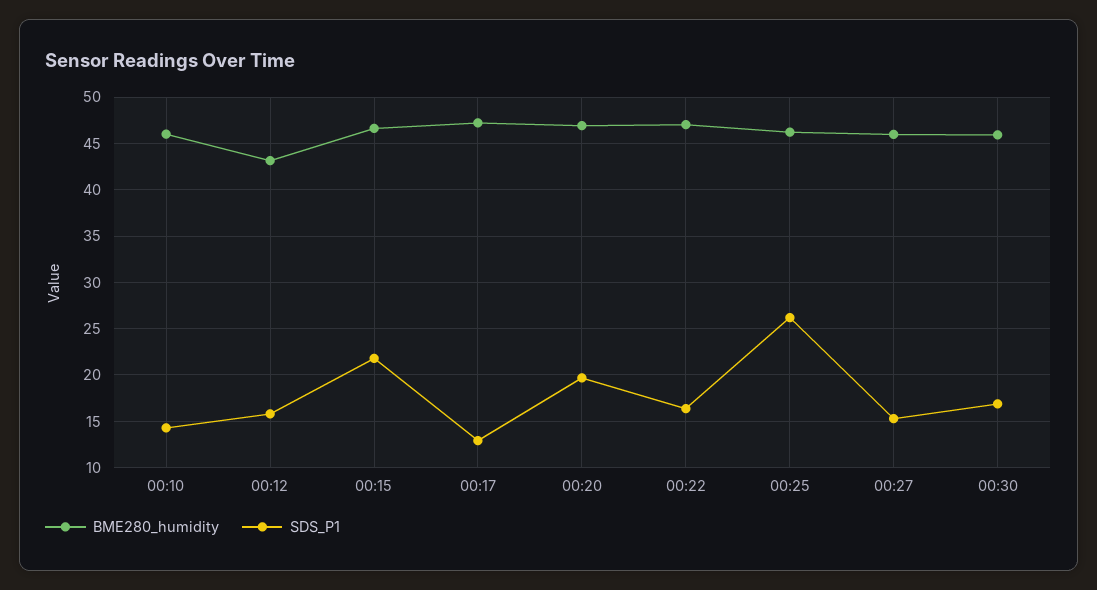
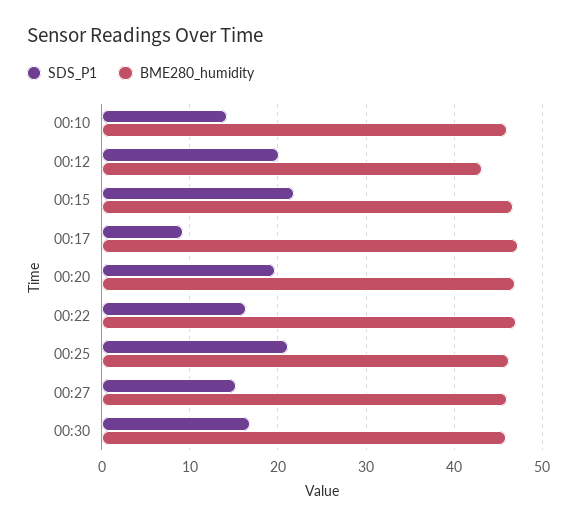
  {
    "BME280_humidity": {
      "00:10": 46,
      "00:12": 43,
      "00:15": 47,
      "00:17": 47,
      "00:20": 47,
      "00:22": 47,
      "00:25": 46,
      "00:27": 46,
      "00:30": 46
    },
    "SDS_P1": {
      "00:10": 14,
-     "00:12": 16,
+     "00:12": 20,
      "00:15": 22,
-     "00:17": 13,
+     "00:17": 9,
      "00:20": 20,
      "00:22": 16,
-     "00:25": 26,
+     "00:25": 21,
      "00:27": 15,
      "00:30": 17
    }
  }

